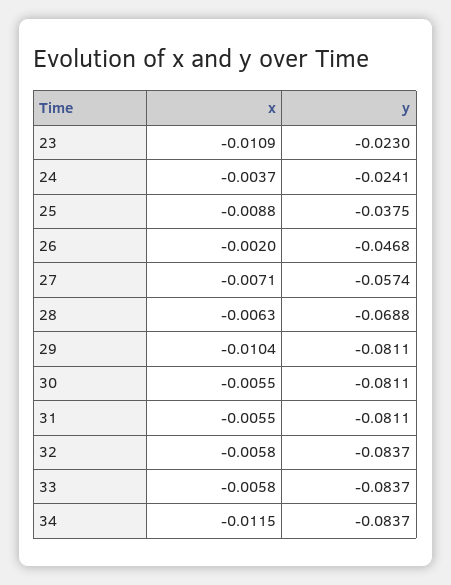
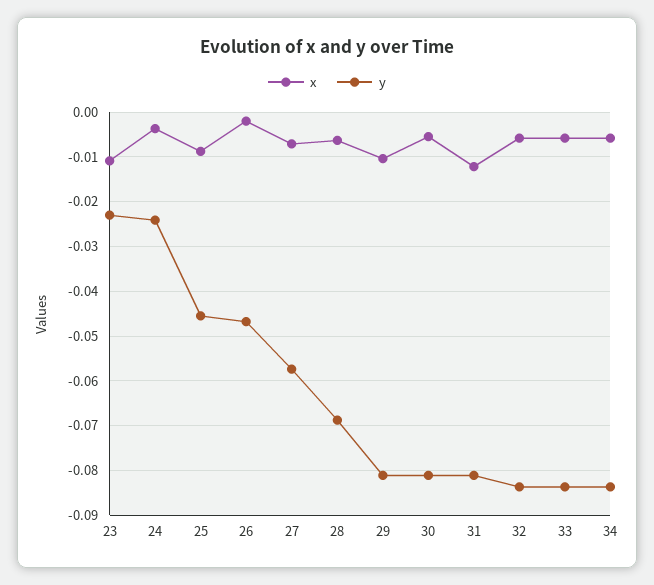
  {
    "x": {
      "23": -0.0109,
      "24": -0.0037,
      "25": -0.0088,
      "26": -0.002,
      "27": -0.0071,
      "28": -0.0063,
      "29": -0.0104,
      "30": -0.0055,
-     "31": -0.0055,
+     "31": -0.012,
      "32": -0.0058,
      "33": -0.0058,
-     "34": -0.0115
+     "34": -0.006
    },
    "y": {
      "23": -0.023,
      "24": -0.0241,
-     "25": -0.0375,
+     "25": -0.046,
      "26": -0.0468,
      "27": -0.0574,
      "28": -0.0688,
      "29": -0.0811,
      "30": -0.0811,
      "31": -0.0811,
      "32": -0.0837,
      "33": -0.0837,
      "34": -0.0837
    }
  }

